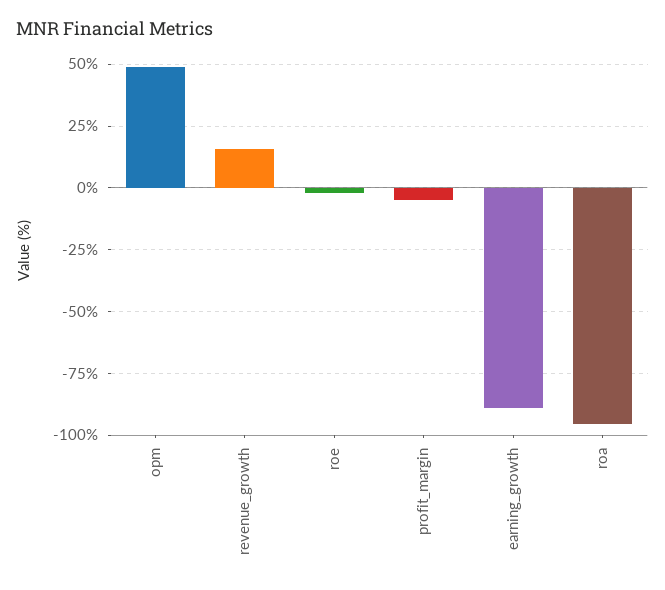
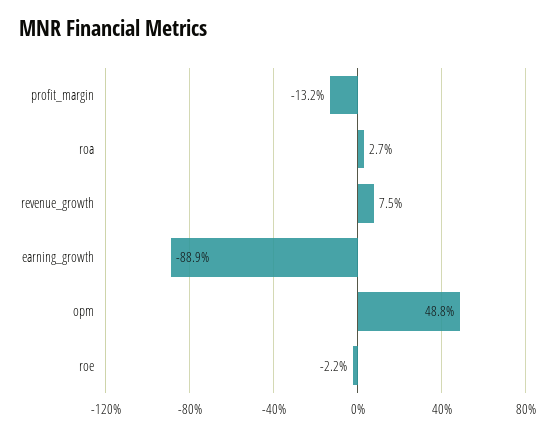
  {
    "opm": 48.8,
-   "revenue_growth": 15,
+   "revenue_growth": 7.5,
    "roe": -2.2,
-   "profit_margin": -5,
+   "profit_margin": -13.2,
    "earning_growth": -88.9,
-   "roa": -95
+   "roa": 2.7
  }

